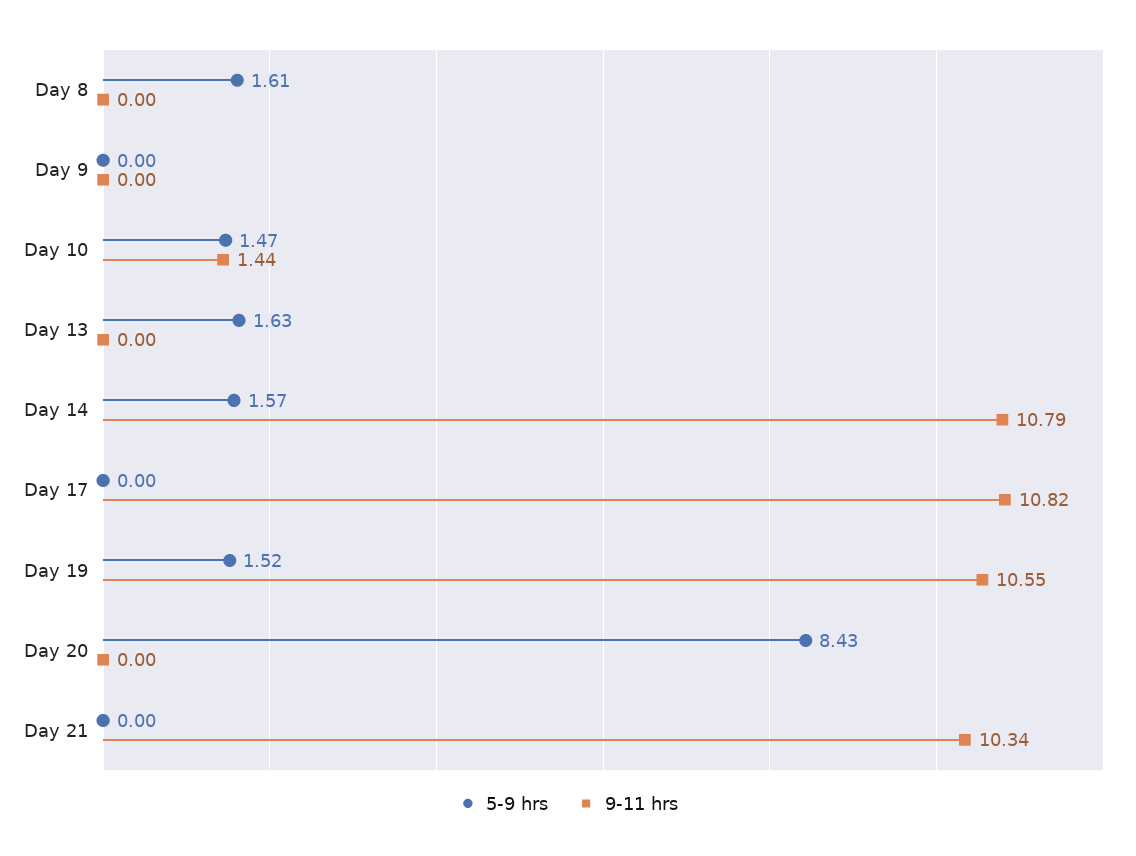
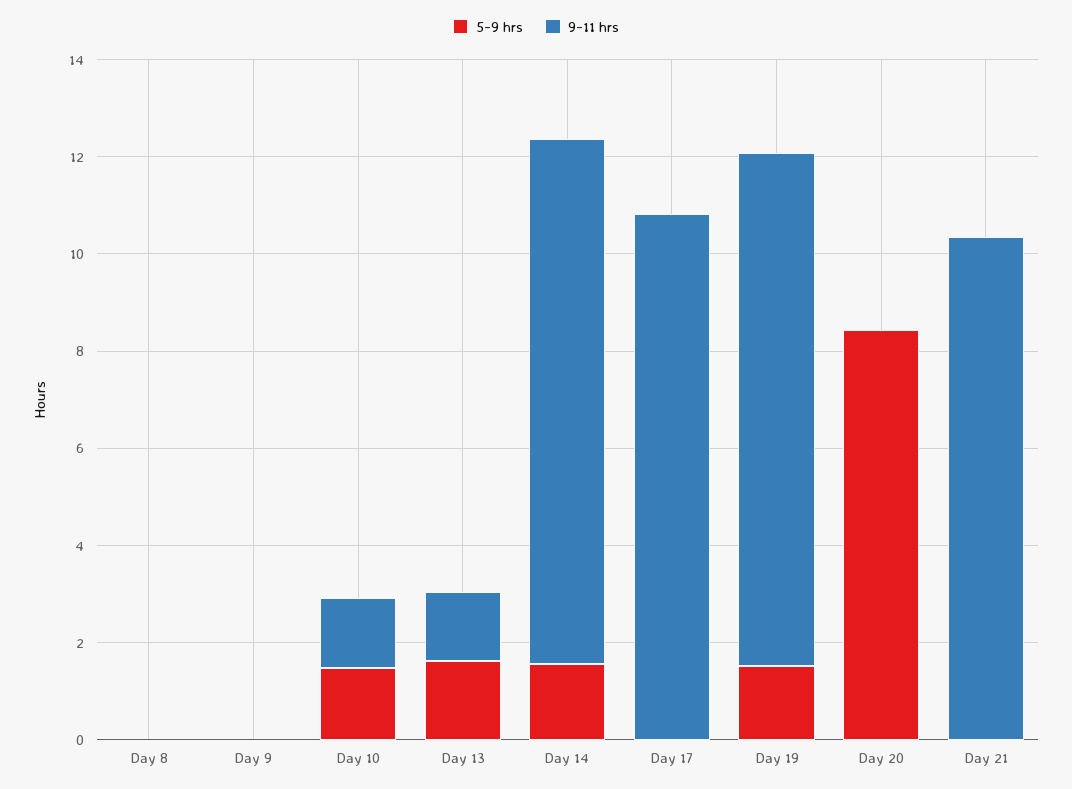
  {
    "5-9 hrs": {
-     "Day 8": 1.61,
+     "Day 8": 0,
      "Day 9": 0,
      "Day 10": 1.47,
      "Day 13": 1.63,
      "Day 14": 1.57,
      "Day 17": 0,
      "Day 19": 1.52,
      "Day 20": 8.43,
      "Day 21": 0
    },
    "9-11 hrs": {
      "Day 8": 0,
      "Day 9": 0,
      "Day 10": 1.44,
-     "Day 13": 0,
+     "Day 13": 1.5,
      "Day 14": 10.79,
      "Day 17": 10.82,
      "Day 19": 10.55,
      "Day 20": 0,
      "Day 21": 10.34
    }
  }

